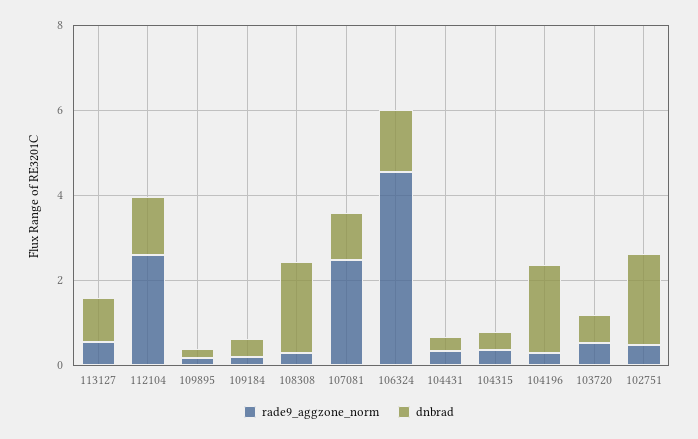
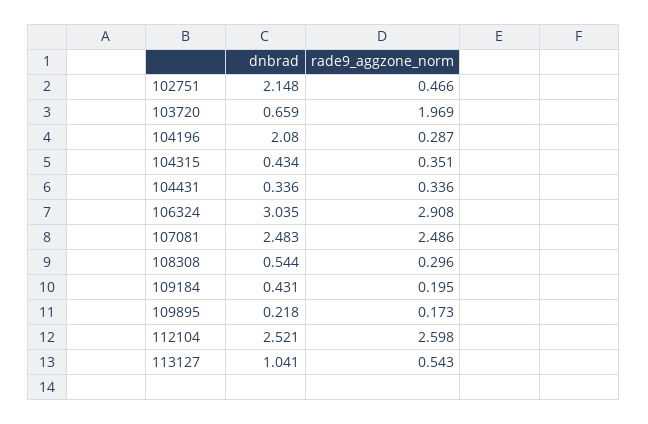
  {
    "rade9_aggzone_norm": {
      "113127": 0.543,
      "112104": 2.598,
      "109895": 0.173,
      "109184": 0.195,
      "108308": 0.296,
      "107081": 2.486,
-     "106324": 4.5,
+     "106324": 2.908,
      "104431": 0.336,
      "104315": 0.351,
      "104196": 0.287,
-     "103720": 0.5,
+     "103720": 1.969,
      "102751": 0.466
    },
    "dnbrad": {
      "113127": 1.041,
-     "112104": 1.5,
+     "112104": 2.521,
      "109895": 0.218,
      "109184": 0.431,
-     "108308": 2,
+     "108308": 0.544,
-     "107081": 1,
+     "107081": 2.483,
-     "106324": 1.5,
+     "106324": 3.035,
      "104431": 0.336,
      "104315": 0.434,
      "104196": 2.08,
      "103720": 0.659,
      "102751": 2.148
    }
  }

